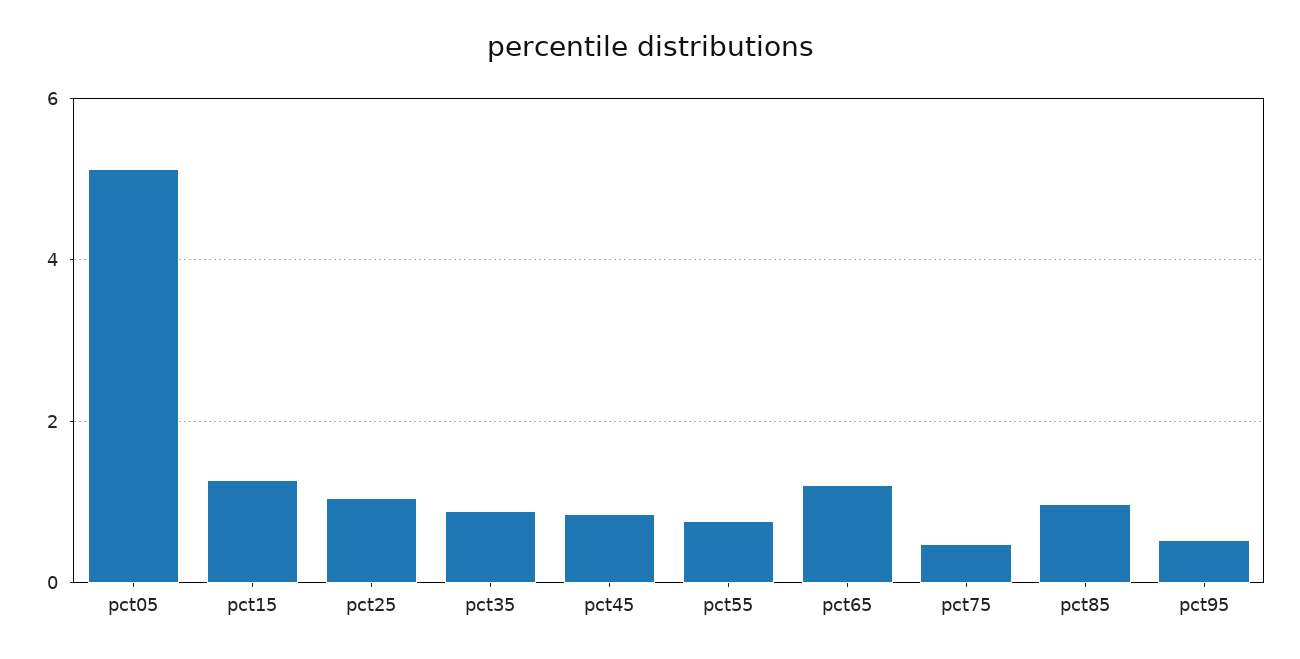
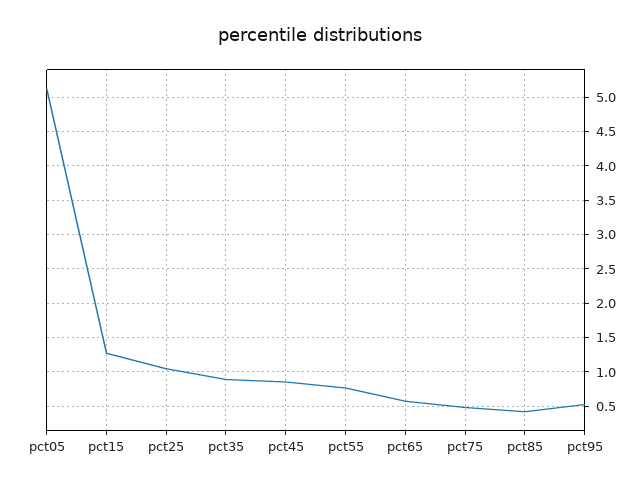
  {
    "pct05": 5.1,
    "pct15": 1.3,
    "pct25": 1,
    "pct35": 0.9,
    "pct45": 0.9,
    "pct55": 0.8,
-   "pct65": 1.2,
+   "pct65": 0.6,
    "pct75": 0.5,
-   "pct85": 1,
+   "pct85": 0.4,
    "pct95": 0.5
  }

